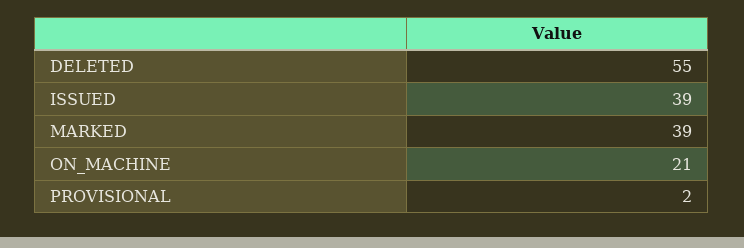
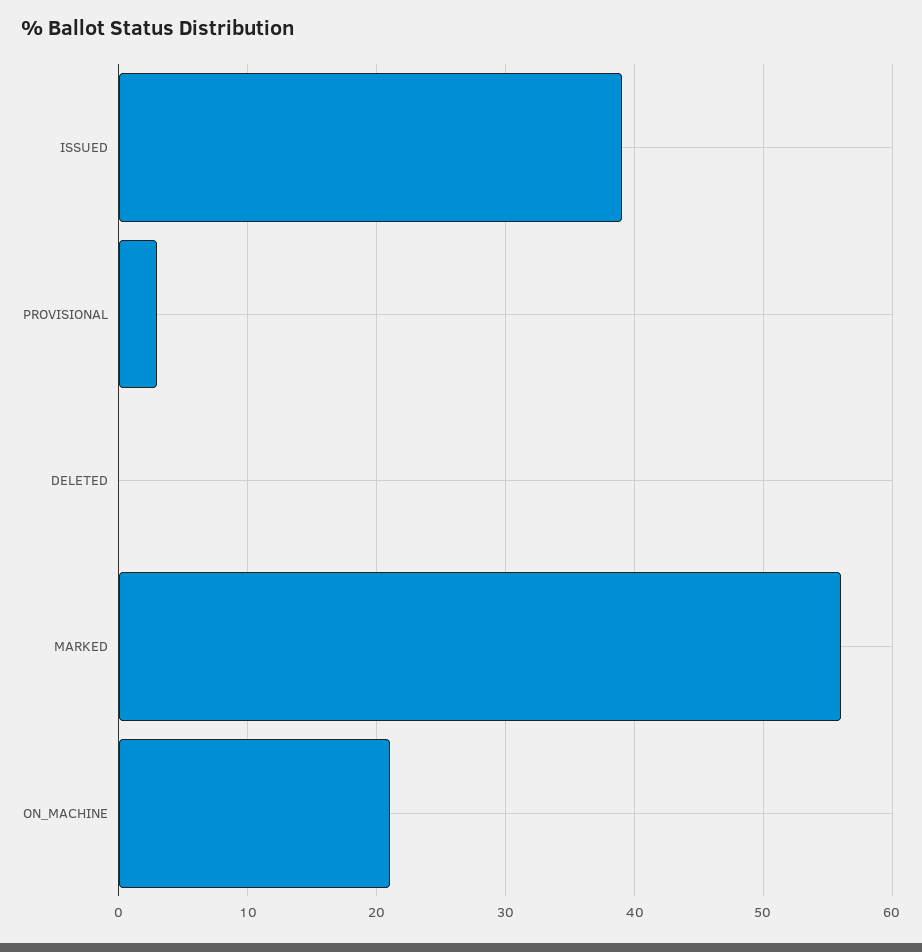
  {
-   "DELETED": 55,
+   "DELETED": 0,
    "ISSUED": 39,
-   "MARKED": 39,
+   "MARKED": 56,
    "ON_MACHINE": 21,
-   "PROVISIONAL": 2
+   "PROVISIONAL": 3
  }

